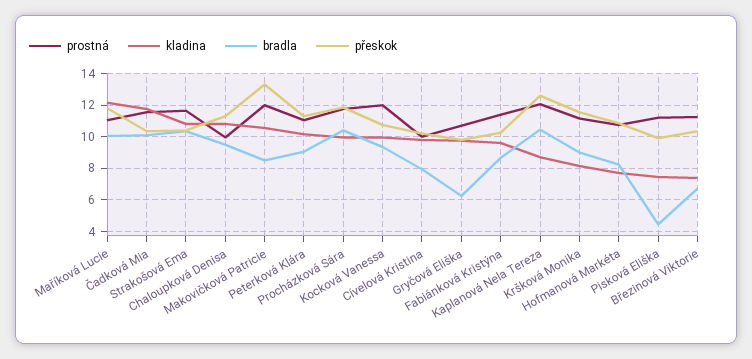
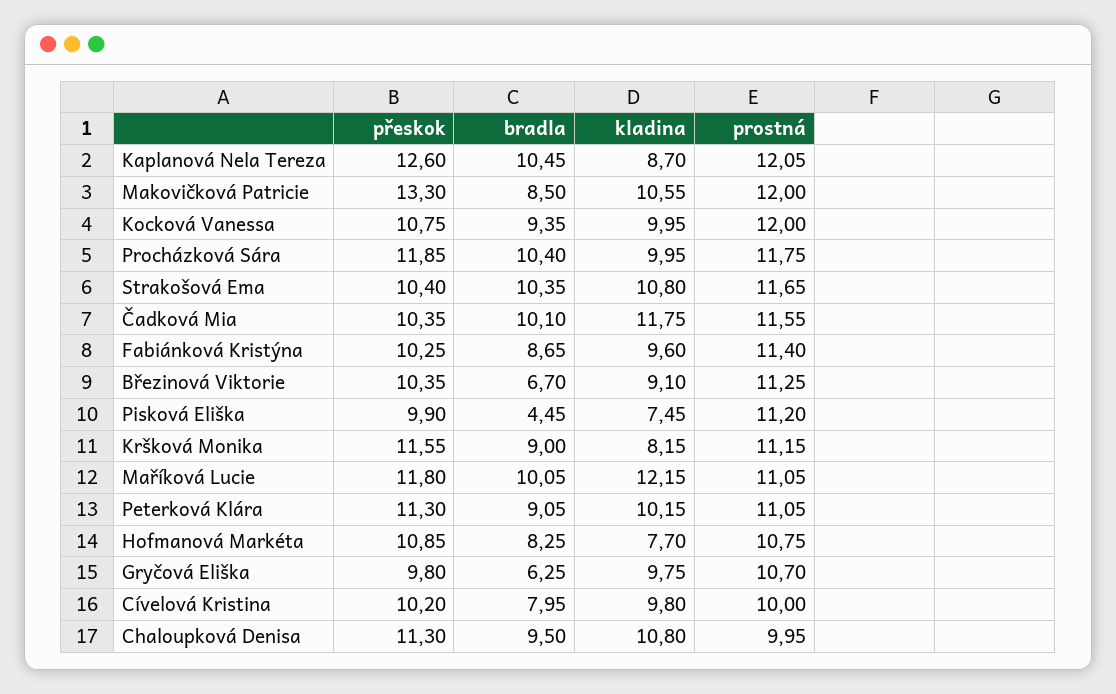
  {
    "prostná": {
      "Maříková Lucie": 11.05,
      "Čadková Mia": 11.55,
      "Strakošová Ema": 11.65,
      "Chaloupková Denisa": 9.95,
      "Makovičková Patricie": 12,
      "Peterková Klára": 11.05,
      "Procházková Sára": 11.75,
      "Kocková Vanessa": 12,
      "Cívelová Kristina": 10,
      "Gryčová Eliška": 10.7,
      "Fabiánková Kristýna": 11.4,
      "Kaplanová Nela Tereza": 12.05,
      "Kršková Monika": 11.15,
      "Hofmanová Markéta": 10.75,
      "Pisková Eliška": 11.2,
      "Březinová Viktorie": 11.25
    },
    "kladina": {
      "Maříková Lucie": 12.15,
      "Čadková Mia": 11.75,
      "Strakošová Ema": 10.8,
      "Chaloupková Denisa": 10.8,
      "Makovičková Patricie": 10.55,
      "Peterková Klára": 10.15,
      "Procházková Sára": 9.95,
      "Kocková Vanessa": 9.95,
      "Cívelová Kristina": 9.8,
      "Gryčová Eliška": 9.75,
      "Fabiánková Kristýna": 9.6,
      "Kaplanová Nela Tereza": 8.7,
      "Kršková Monika": 8.15,
      "Hofmanová Markéta": 7.7,
      "Pisková Eliška": 7.45,
-     "Březinová Viktorie": 7.5
+     "Březinová Viktorie": 9.1
    },
    "bradla": {
      "Maříková Lucie": 10.05,
      "Čadková Mia": 10.1,
      "Strakošová Ema": 10.35,
      "Chaloupková Denisa": 9.5,
      "Makovičková Patricie": 8.5,
      "Peterková Klára": 9.05,
      "Procházková Sára": 10.4,
      "Kocková Vanessa": 9.35,
      "Cívelová Kristina": 7.95,
      "Gryčová Eliška": 6.25,
      "Fabiánková Kristýna": 8.65,
      "Kaplanová Nela Tereza": 10.45,
      "Kršková Monika": 9,
      "Hofmanová Markéta": 8.25,
      "Pisková Eliška": 4.45,
      "Březinová Viktorie": 6.7
    },
    "přeskok": {
      "Maříková Lucie": 11.8,
      "Čadková Mia": 10.35,
      "Strakošová Ema": 10.4,
      "Chaloupková Denisa": 11.3,
      "Makovičková Patricie": 13.3,
      "Peterková Klára": 11.3,
      "Procházková Sára": 11.85,
      "Kocková Vanessa": 10.75,
      "Cívelová Kristina": 10.2,
      "Gryčová Eliška": 9.8,
      "Fabiánková Kristýna": 10.25,
      "Kaplanová Nela Tereza": 12.6,
      "Kršková Monika": 11.55,
      "Hofmanová Markéta": 10.85,
      "Pisková Eliška": 9.9,
      "Březinová Viktorie": 10.35
    }
  }

